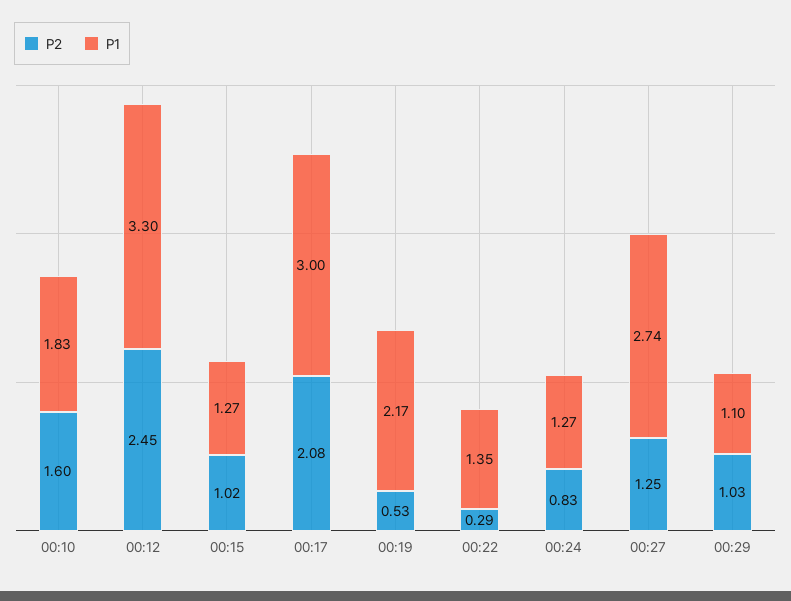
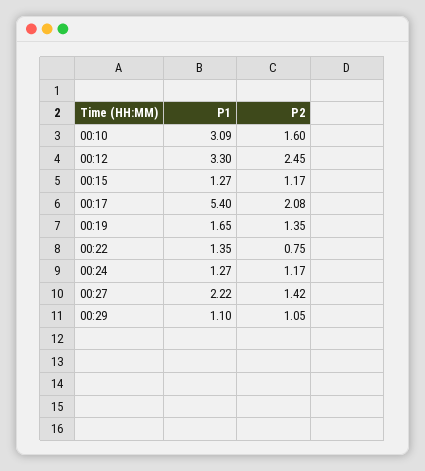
  {
    "P2": {
      "00:10": 1.6,
      "00:12": 2.45,
-     "00:15": 1.02,
+     "00:15": 1.17,
      "00:17": 2.08,
-     "00:19": 0.53,
+     "00:19": 1.35,
-     "00:22": 0.29,
+     "00:22": 0.75,
-     "00:24": 0.83,
+     "00:24": 1.17,
-     "00:27": 1.25,
+     "00:27": 1.42,
-     "00:29": 1.03
+     "00:29": 1.05
    },
    "P1": {
-     "00:10": 1.83,
+     "00:10": 3.09,
      "00:12": 3.3,
      "00:15": 1.27,
-     "00:17": 3,
+     "00:17": 5.4,
-     "00:19": 2.17,
+     "00:19": 1.65,
      "00:22": 1.35,
      "00:24": 1.27,
-     "00:27": 2.74,
+     "00:27": 2.22,
      "00:29": 1.1
    }
  }

